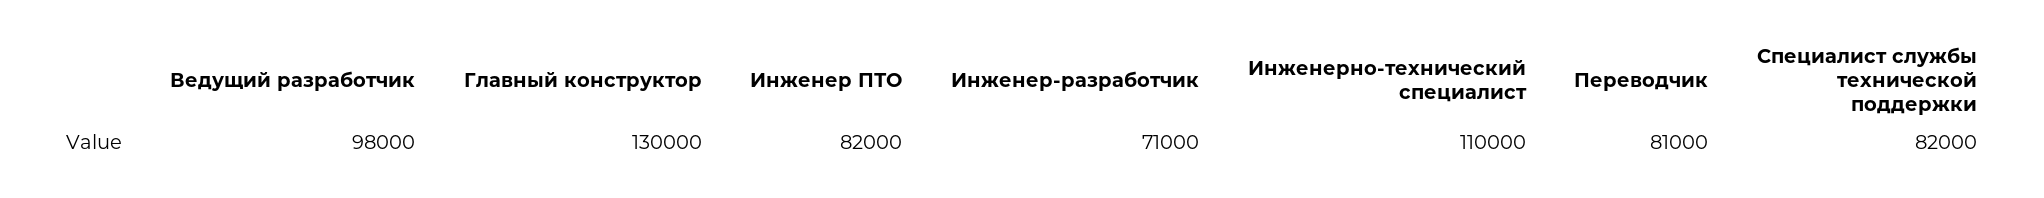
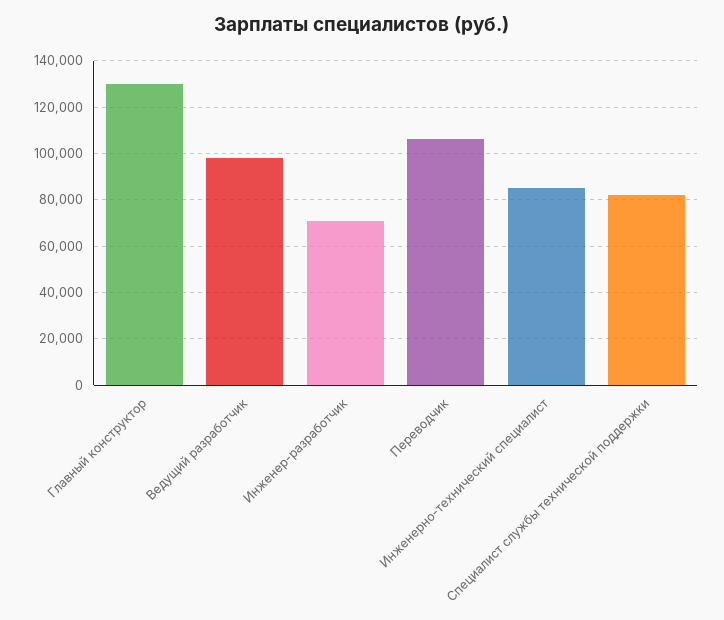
  {
    "Ведущий разработчик": 98000,
    "Главный конструктор": 130000,
-   "Инженер ПТО": 82000,
    "Инженер-разработчик": 71000,
-   "Инженерно-технический специалист": 110000,
+   "Инженерно-технический специалист": 85000,
-   "Переводчик": 81000,
+   "Переводчик": 105000,
    "Специалист службы технической поддержки": 82000
  }

